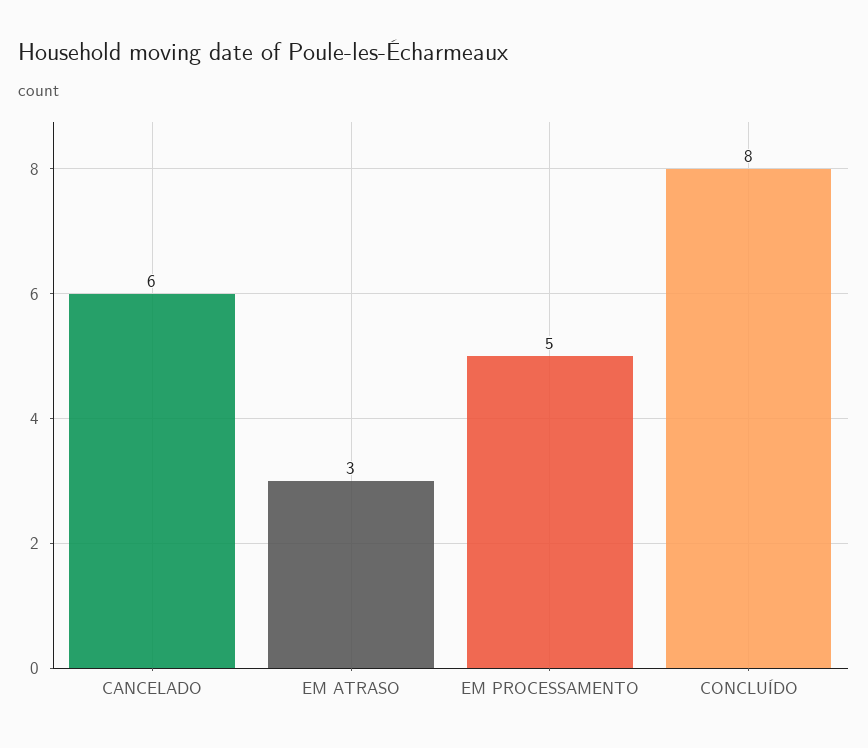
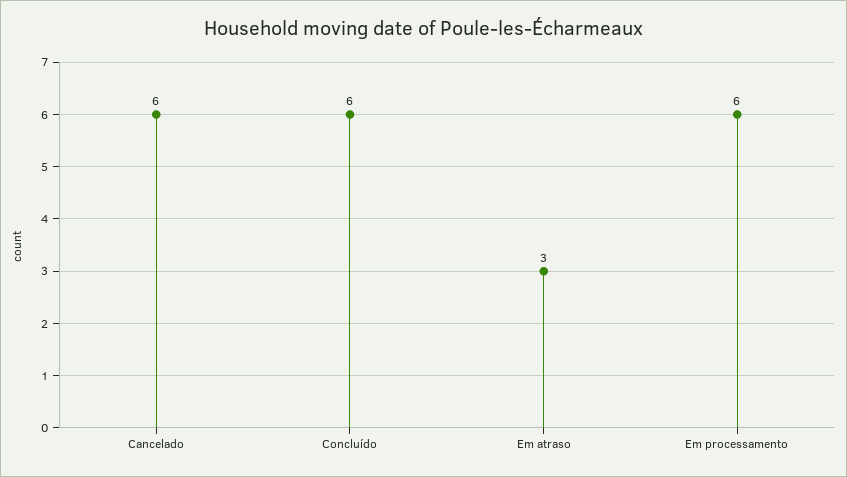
  {
    "CANCELADO": 6,
    "EM ATRASO": 3,
-   "EM PROCESSAMENTO": 5,
+   "EM PROCESSAMENTO": 6,
-   "CONCLUÍDO": 8
+   "CONCLUÍDO": 6
  }

